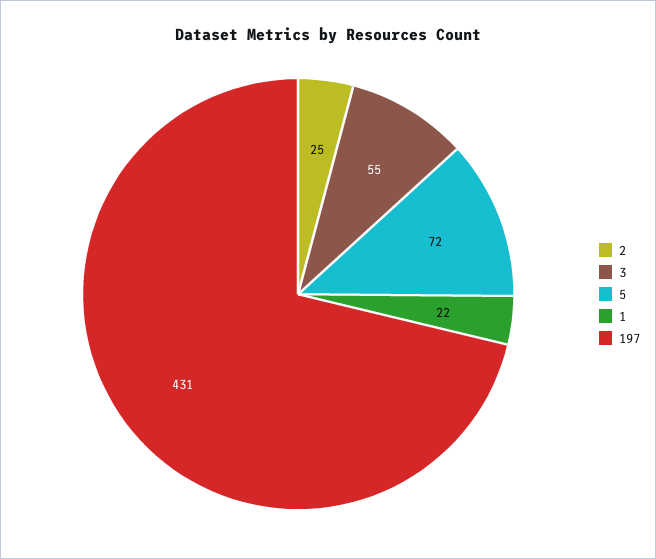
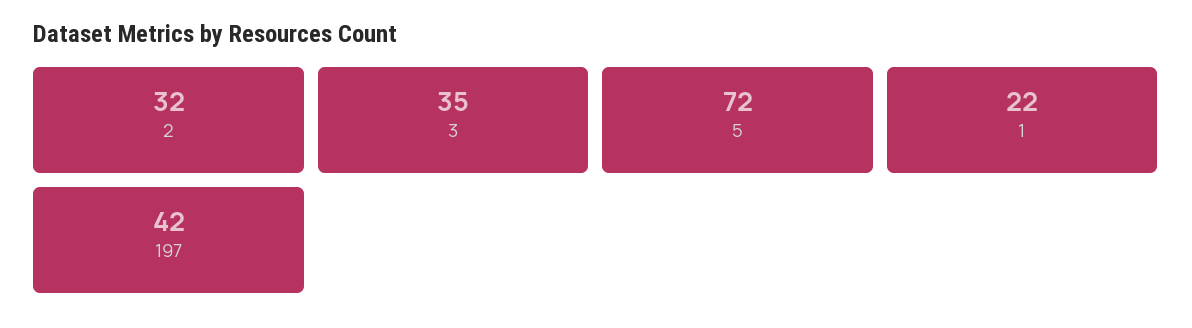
  {
-   "2": 25,
+   "2": 32,
-   "3": 55,
+   "3": 35,
    "5": 72,
    "1": 22,
-   "197": 431
+   "197": 42
  }

